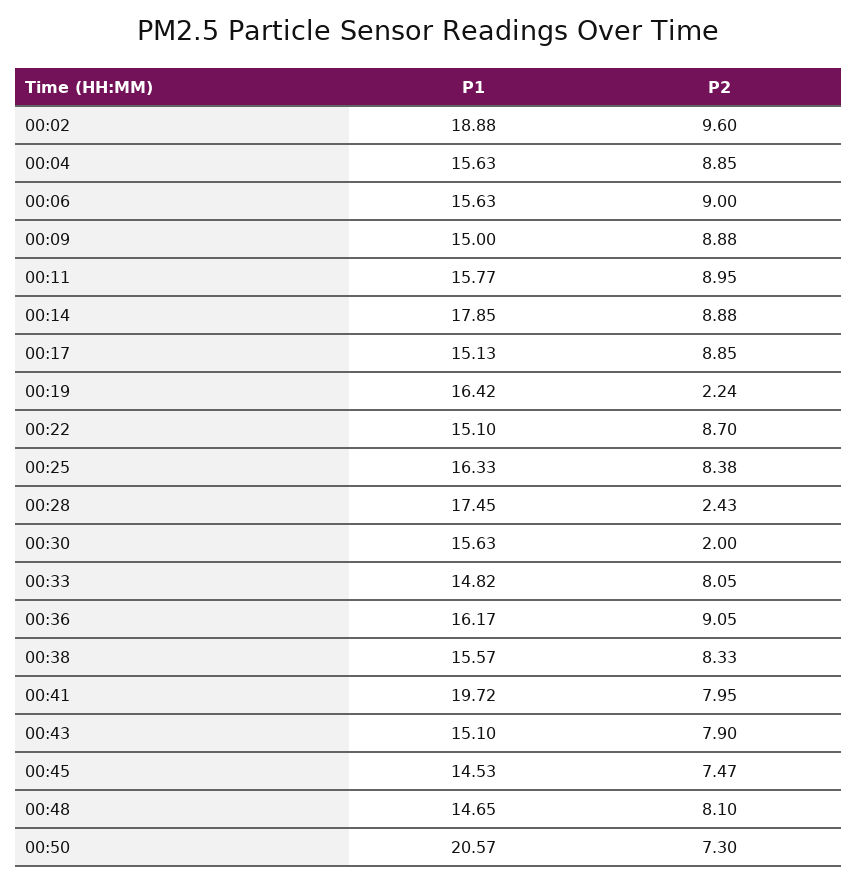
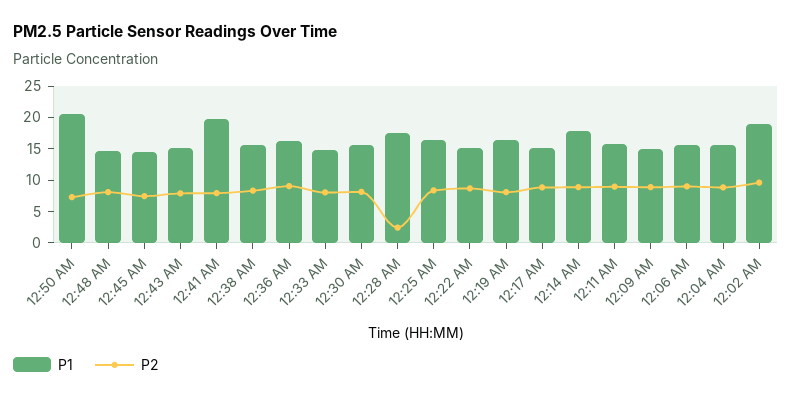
  {
    "P1": {
      "00:02": 18.88,
      "00:04": 15.63,
      "00:06": 15.63,
      "00:09": 15,
      "00:11": 15.77,
      "00:14": 17.85,
      "00:17": 15.13,
      "00:19": 16.42,
      "00:22": 15.1,
      "00:25": 16.33,
      "00:28": 17.45,
      "00:30": 15.63,
      "00:33": 14.82,
      "00:36": 16.17,
      "00:38": 15.57,
      "00:41": 19.72,
      "00:43": 15.1,
      "00:45": 14.53,
      "00:48": 14.65,
      "00:50": 20.57
    },
    "P2": {
      "00:02": 9.6,
      "00:04": 8.85,
      "00:06": 9,
      "00:09": 8.88,
      "00:11": 8.95,
      "00:14": 8.88,
      "00:17": 8.85,
-     "00:19": 2.24,
+     "00:19": 7.5,
      "00:22": 8.7,
      "00:25": 8.38,
      "00:28": 2.43,
-     "00:30": 2,
+     "00:30": 7.5,
      "00:33": 8.05,
      "00:36": 9.05,
      "00:38": 8.33,
      "00:41": 7.95,
      "00:43": 7.9,
      "00:45": 7.47,
      "00:48": 8.1,
      "00:50": 7.3
    }
  }

